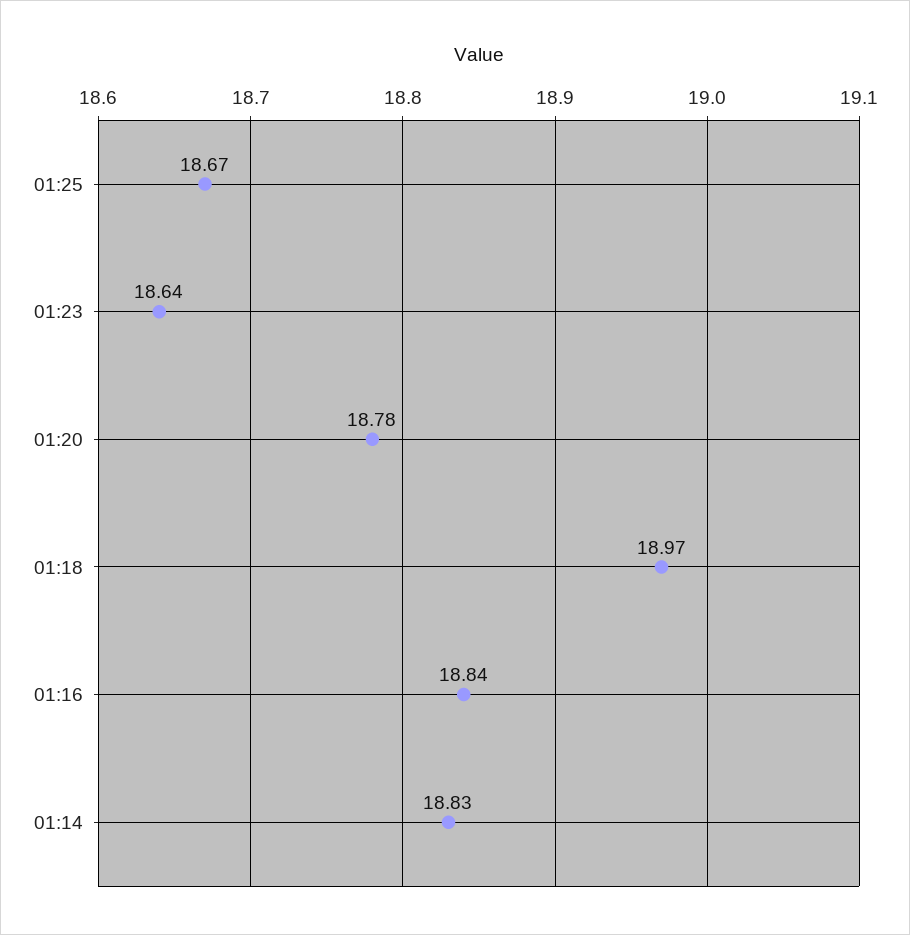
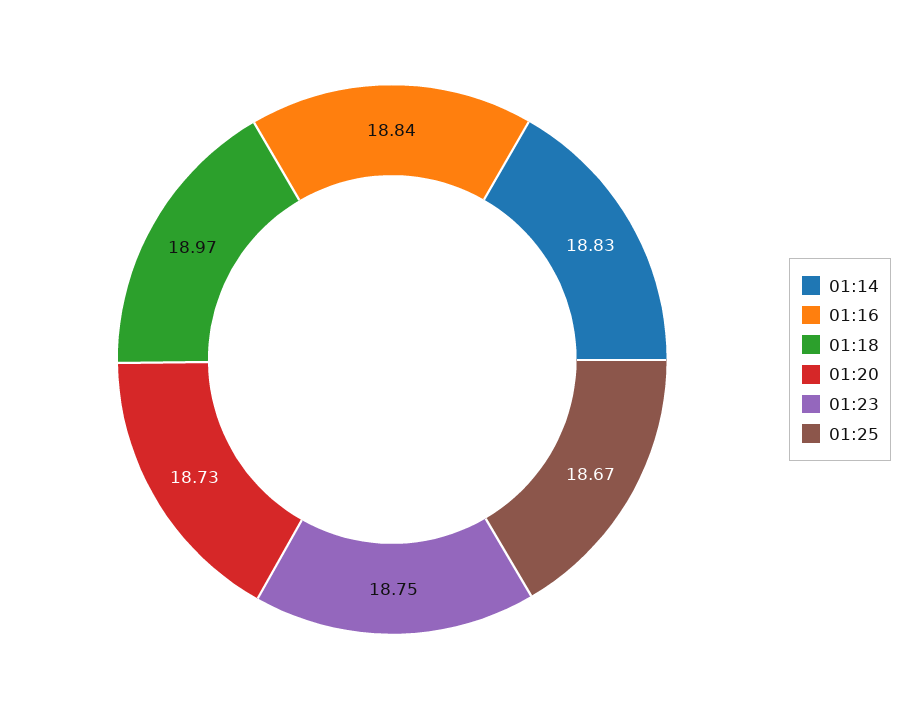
  {
    "01:25": 18.67,
-   "01:23": 18.64,
+   "01:23": 18.75,
-   "01:20": 18.78,
+   "01:20": 18.73,
    "01:18": 18.97,
    "01:16": 18.84,
    "01:14": 18.83
  }

